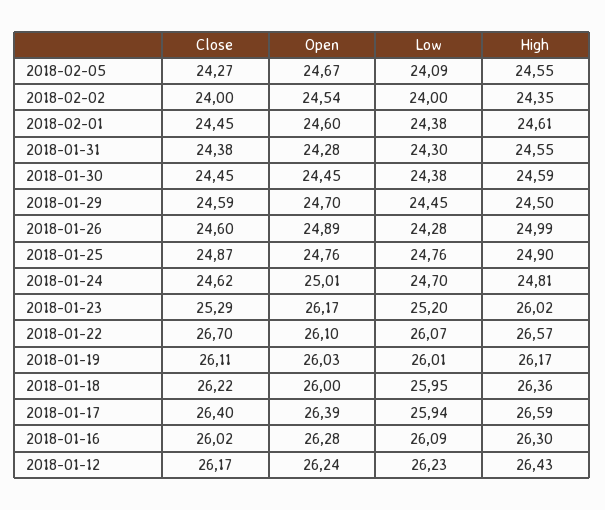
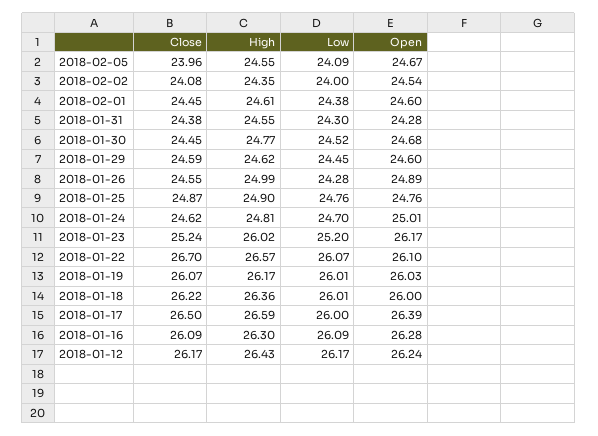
  {
    "Close": {
-     "2018-02-05": 24.27,
+     "2018-02-05": 23.96,
-     "2018-02-02": 24,
+     "2018-02-02": 24.08,
      "2018-02-01": 24.45,
      "2018-01-31": 24.38,
      "2018-01-30": 24.45,
      "2018-01-29": 24.59,
-     "2018-01-26": 24.6,
+     "2018-01-26": 24.55,
      "2018-01-25": 24.87,
      "2018-01-24": 24.62,
-     "2018-01-23": 25.29,
+     "2018-01-23": 25.24,
      "2018-01-22": 26.7,
-     "2018-01-19": 26.11,
+     "2018-01-19": 26.07,
      "2018-01-18": 26.22,
-     "2018-01-17": 26.4,
+     "2018-01-17": 26.5,
-     "2018-01-16": 26.02,
+     "2018-01-16": 26.09,
      "2018-01-12": 26.17
    },
    "Open": {
      "2018-02-05": 24.67,
      "2018-02-02": 24.54,
      "2018-02-01": 24.6,
      "2018-01-31": 24.28,
-     "2018-01-30": 24.45,
+     "2018-01-30": 24.68,
-     "2018-01-29": 24.7,
+     "2018-01-29": 24.6,
      "2018-01-26": 24.89,
      "2018-01-25": 24.76,
      "2018-01-24": 25.01,
      "2018-01-23": 26.17,
      "2018-01-22": 26.1,
      "2018-01-19": 26.03,
      "2018-01-18": 26,
      "2018-01-17": 26.39,
      "2018-01-16": 26.28,
      "2018-01-12": 26.24
    },
    "Low": {
      "2018-02-05": 24.09,
      "2018-02-02": 24,
      "2018-02-01": 24.38,
      "2018-01-31": 24.3,
-     "2018-01-30": 24.38,
+     "2018-01-30": 24.52,
      "2018-01-29": 24.45,
      "2018-01-26": 24.28,
      "2018-01-25": 24.76,
      "2018-01-24": 24.7,
      "2018-01-23": 25.2,
      "2018-01-22": 26.07,
      "2018-01-19": 26.01,
-     "2018-01-18": 25.95,
+     "2018-01-18": 26.01,
-     "2018-01-17": 25.94,
+     "2018-01-17": 26,
      "2018-01-16": 26.09,
-     "2018-01-12": 26.23
+     "2018-01-12": 26.17
    },
    "High": {
      "2018-02-05": 24.55,
      "2018-02-02": 24.35,
      "2018-02-01": 24.61,
      "2018-01-31": 24.55,
-     "2018-01-30": 24.59,
+     "2018-01-30": 24.77,
-     "2018-01-29": 24.5,
+     "2018-01-29": 24.62,
      "2018-01-26": 24.99,
      "2018-01-25": 24.9,
      "2018-01-24": 24.81,
      "2018-01-23": 26.02,
      "2018-01-22": 26.57,
      "2018-01-19": 26.17,
      "2018-01-18": 26.36,
      "2018-01-17": 26.59,
      "2018-01-16": 26.3,
      "2018-01-12": 26.43
    }
  }

